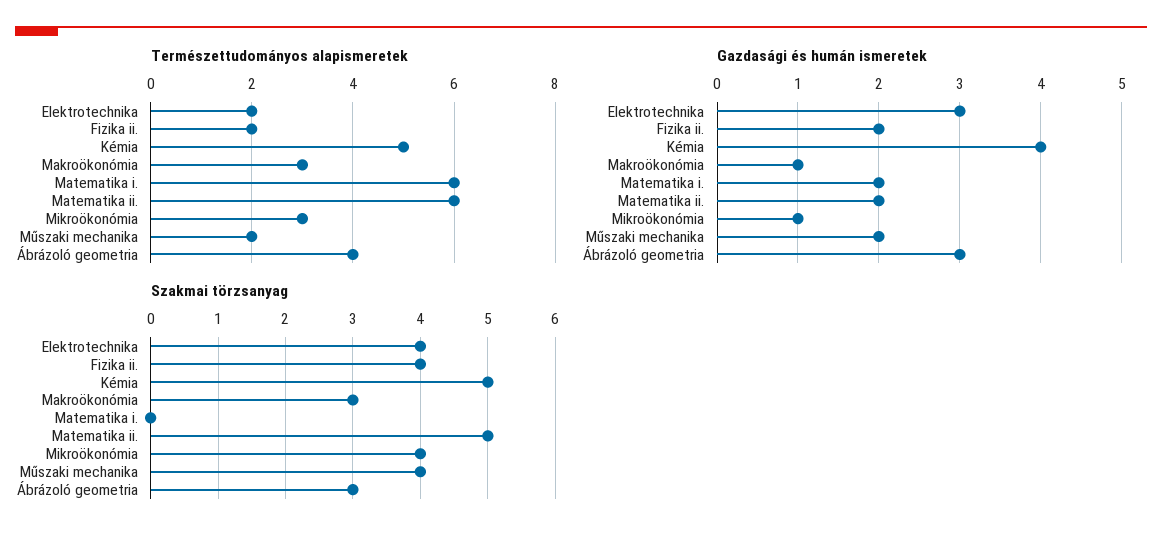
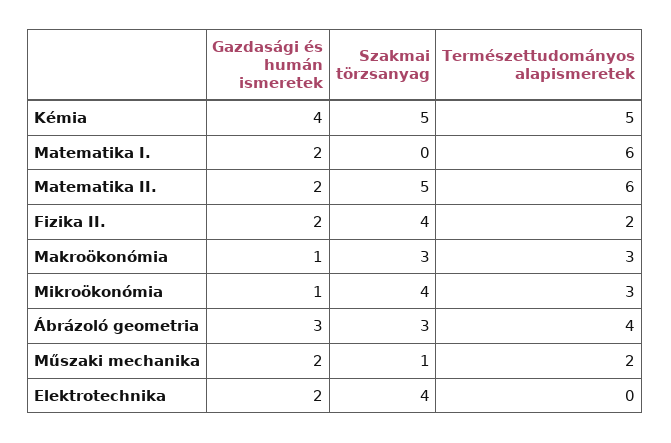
  {
    "Természettudományos alapismeretek": {
-     "Elektrotechnika": 2,
+     "Elektrotechnika": 0,
      "Fizika ii.": 2,
      "Kémia": 5,
      "Makroökonómia": 3,
      "Matematika i.": 6,
      "Matematika ii.": 6,
      "Mikroökonómia": 3,
      "Műszaki mechanika": 2,
      "Ábrázoló geometria": 4
    },
    "Gazdasági és humán ismeretek": {
-     "Elektrotechnika": 3,
+     "Elektrotechnika": 2,
      "Fizika ii.": 2,
      "Kémia": 4,
      "Makroökonómia": 1,
      "Matematika i.": 2,
      "Matematika ii.": 2,
      "Mikroökonómia": 1,
      "Műszaki mechanika": 2,
      "Ábrázoló geometria": 3
    },
    "Szakmai törzsanyag": {
      "Elektrotechnika": 4,
      "Fizika ii.": 4,
      "Kémia": 5,
      "Makroökonómia": 3,
      "Matematika i.": 0,
      "Matematika ii.": 5,
      "Mikroökonómia": 4,
-     "Műszaki mechanika": 4,
+     "Műszaki mechanika": 1,
      "Ábrázoló geometria": 3
    }
  }

